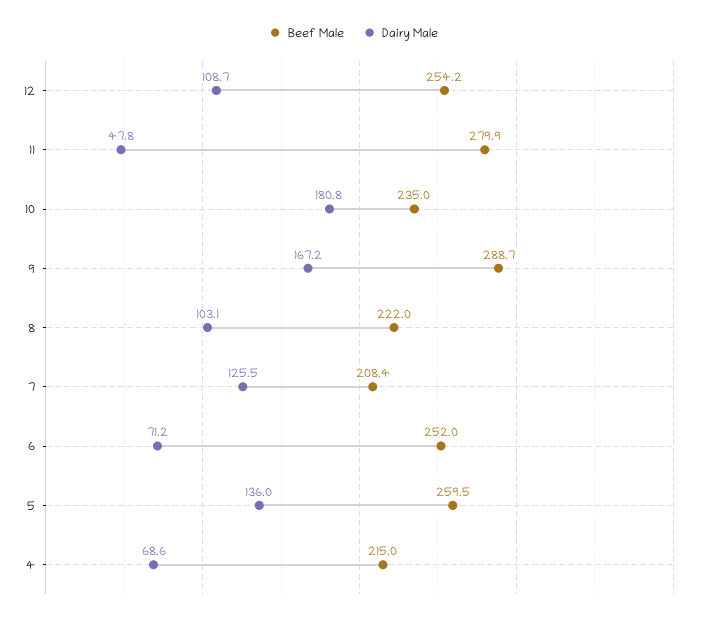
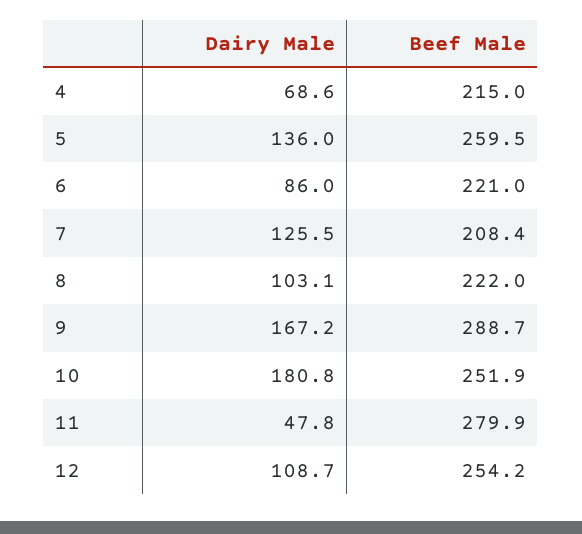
  {
    "Beef Male": {
      "12": 254.2,
      "11": 279.9,
-     "10": 235,
+     "10": 251.9,
      "9": 288.7,
      "8": 222,
      "7": 208.4,
-     "6": 252,
+     "6": 221,
      "5": 259.5,
      "4": 215
    },
    "Dairy Male": {
      "12": 108.7,
      "11": 47.8,
      "10": 180.8,
      "9": 167.2,
      "8": 103.1,
      "7": 125.5,
-     "6": 71.2,
+     "6": 86,
      "5": 136,
      "4": 68.6
    }
  }

